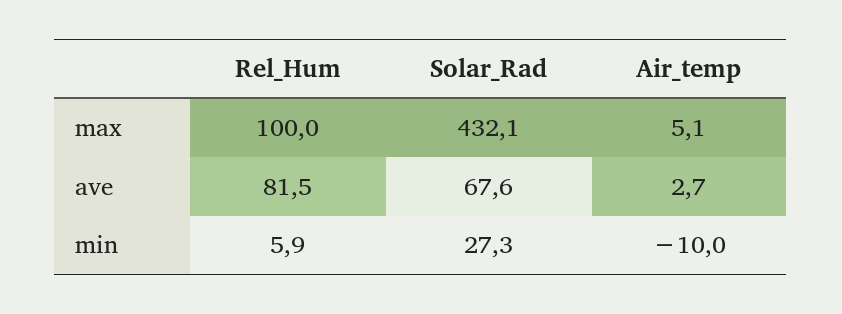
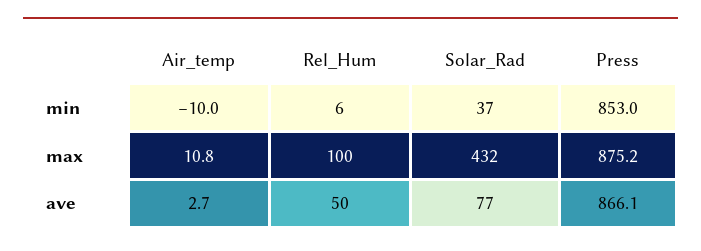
  {
    "Rel_Hum": {
      "max": 100,
-     "ave": 81.5,
+     "ave": 50,
      "min": 5.9
    },
    "Solar_Rad": {
      "max": 432.1,
-     "ave": 67.6,
+     "ave": 77,
-     "min": 27.3
+     "min": 37
    },
    "Air_temp": {
-     "max": 5.1,
+     "max": 10.8,
      "ave": 2.7,
      "min": -10
-   }
+   },
+   "Press": {
+     "min": 853,
+     "max": 875.2,
+     "ave": 866.1
+   }
  }

